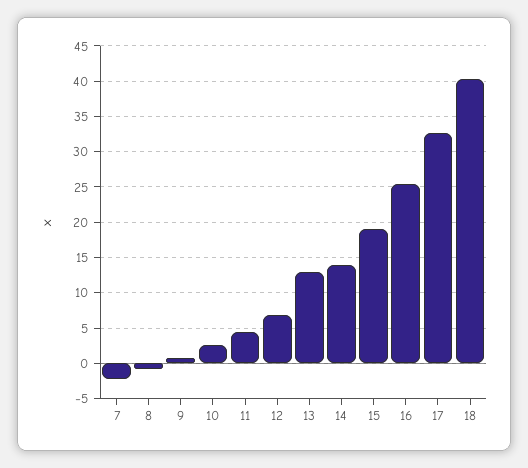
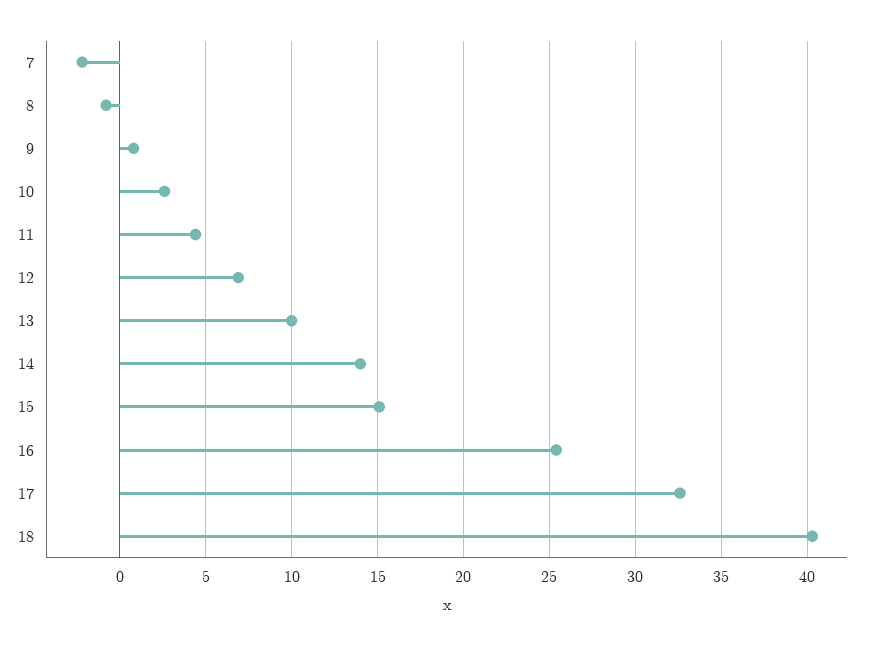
  {
    "7": -2,
    "8": -1,
    "9": 1,
    "10": 2.5,
    "11": 4.5,
    "12": 7,
-   "13": 13,
+   "13": 10,
    "14": 14,
-   "15": 19,
+   "15": 15,
    "16": 25.5,
    "17": 32.5,
    "18": 40.5
  }

